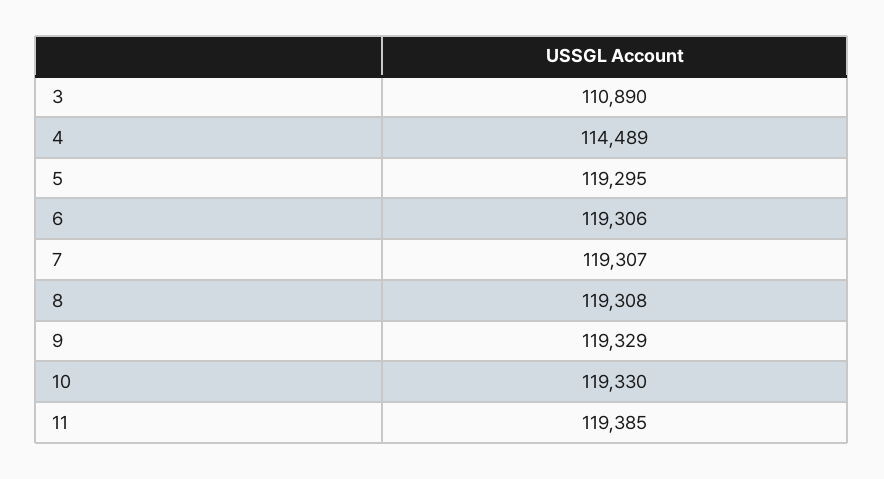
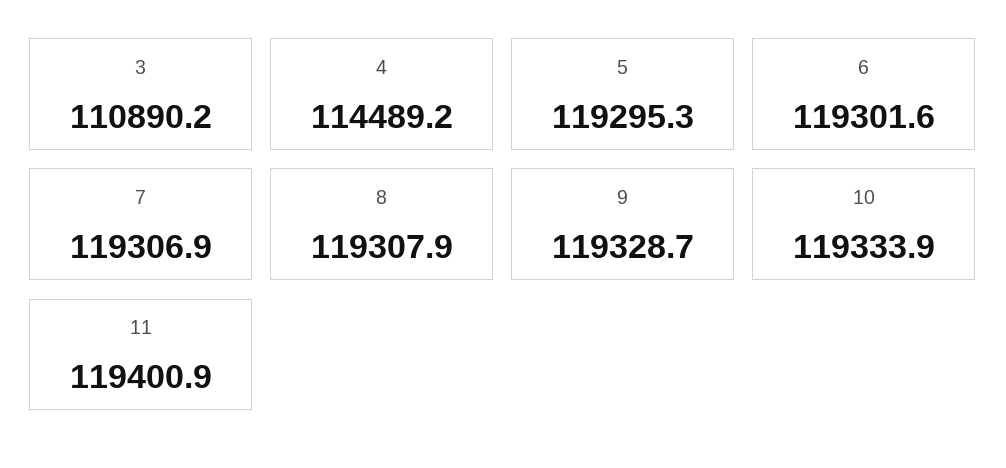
  {
    "3": 110890.2,
    "4": 114489.2,
    "5": 119295.3,
-   "6": 119306,
+   "6": 119301.6,
    "7": 119306.9,
    "8": 119307.9,
    "9": 119328.7,
-   "10": 119330,
+   "10": 119333.9,
-   "11": 119385
+   "11": 119400.9
  }

